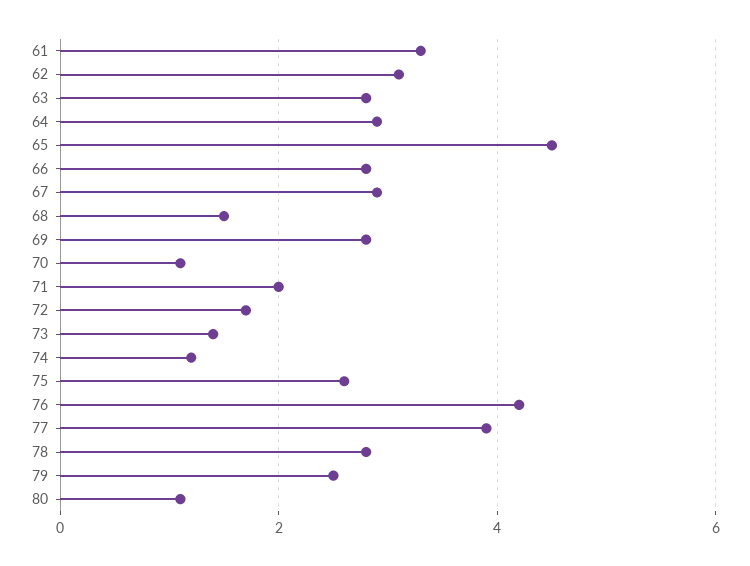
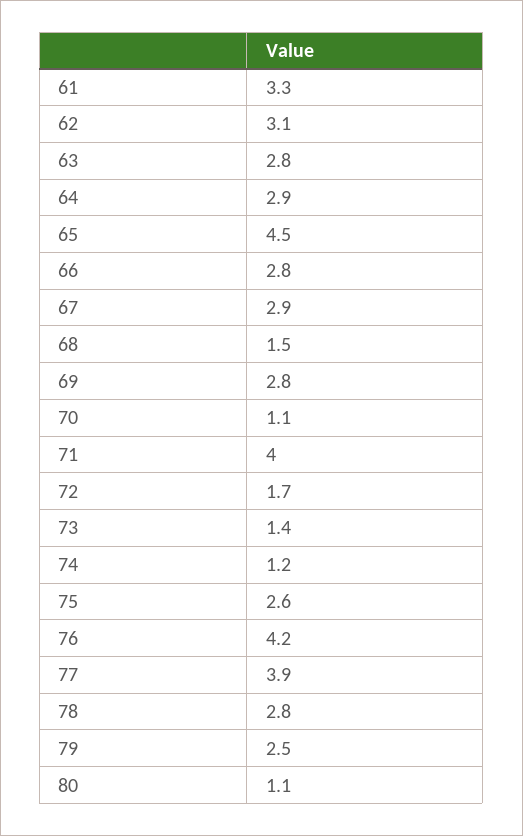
  {
    "61": 3.3,
    "62": 3.1,
    "63": 2.8,
    "64": 2.9,
    "65": 4.5,
    "66": 2.8,
    "67": 2.9,
    "68": 1.5,
    "69": 2.8,
    "70": 1.1,
-   "71": 2,
+   "71": 4,
    "72": 1.7,
    "73": 1.4,
    "74": 1.2,
    "75": 2.6,
    "76": 4.2,
    "77": 3.9,
    "78": 2.8,
    "79": 2.5,
    "80": 1.1
  }

